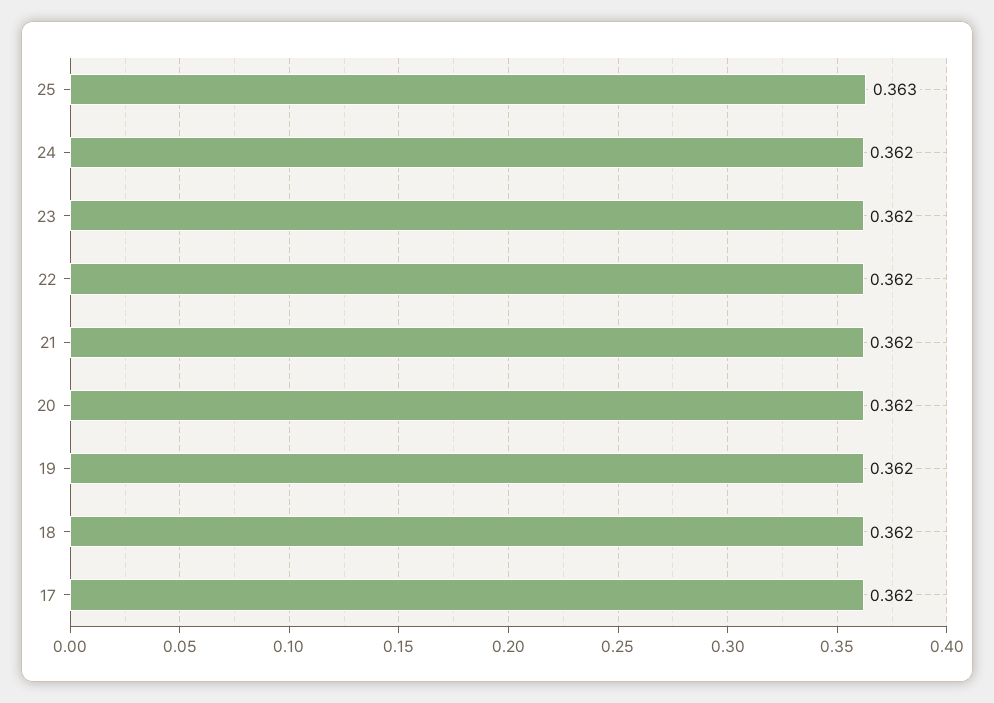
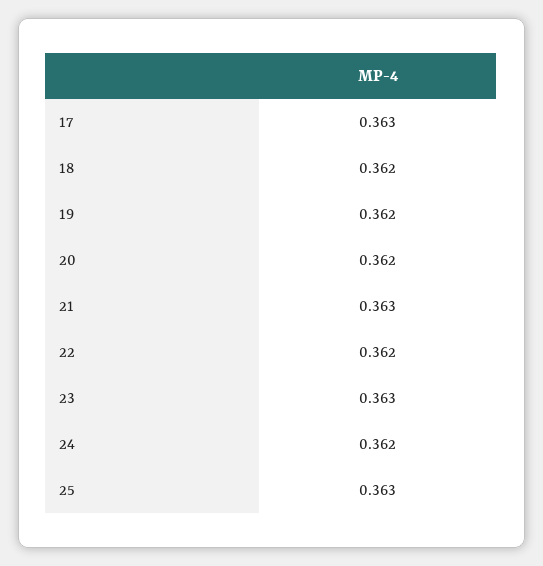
  {
    "25": 0.363,
    "24": 0.362,
-   "23": 0.362,
+   "23": 0.363,
    "22": 0.362,
-   "21": 0.362,
+   "21": 0.363,
    "20": 0.362,
    "19": 0.362,
    "18": 0.362,
-   "17": 0.362
+   "17": 0.363
  }

